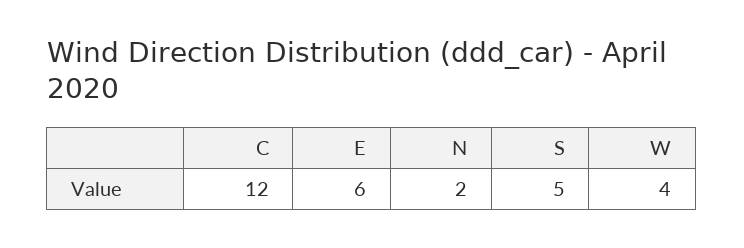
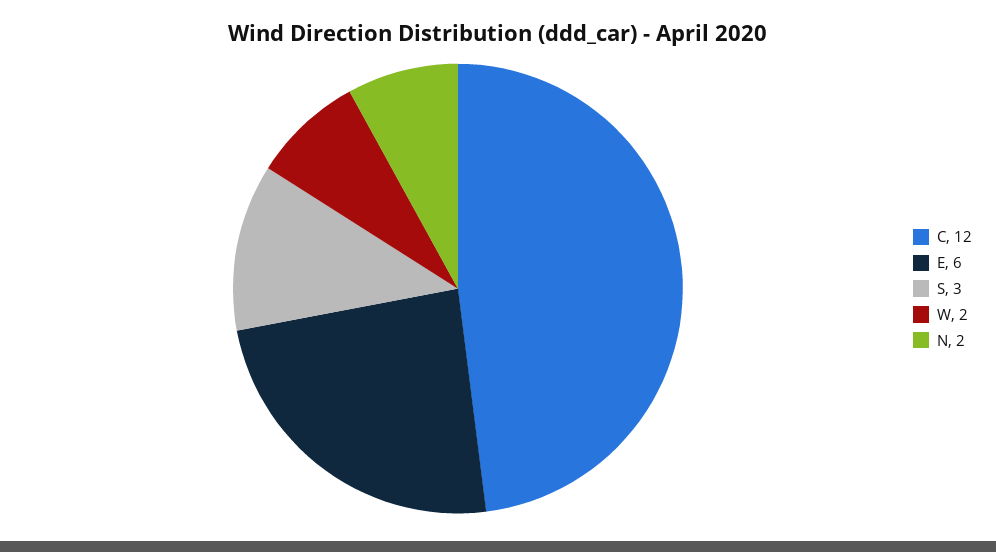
  {
    "C": 12,
    "E": 6,
    "N": 2,
-   "S": 5,
+   "S": 3,
-   "W": 4
+   "W": 2
  }

